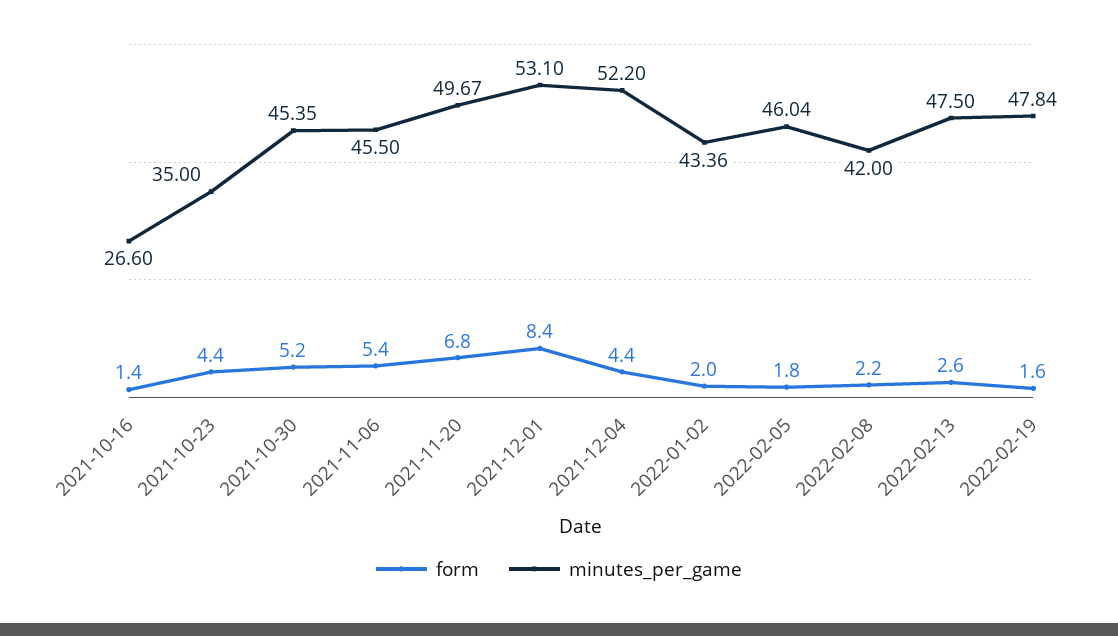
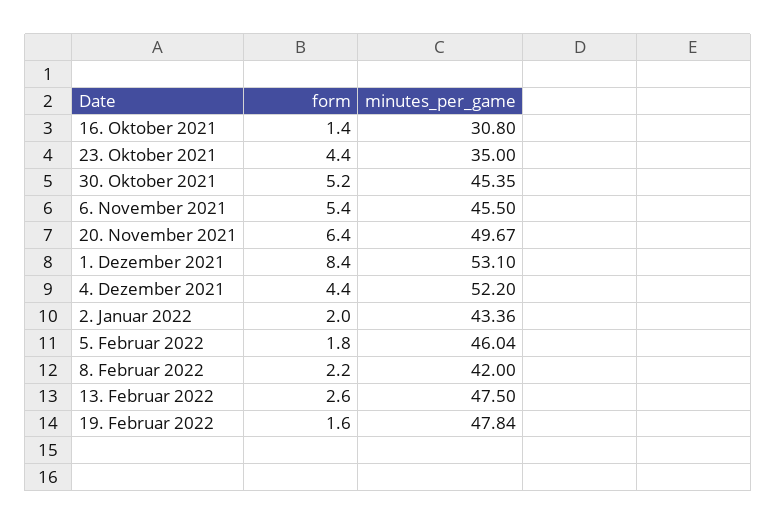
  {
    "form": {
      "2021-10-16": 1.4,
      "2021-10-23": 4.4,
      "2021-10-30": 5.2,
      "2021-11-06": 5.4,
-     "2021-11-20": 6.8,
+     "2021-11-20": 6.4,
      "2021-12-01": 8.4,
      "2021-12-04": 4.4,
      "2022-01-02": 2,
      "2022-02-05": 1.8,
      "2022-02-08": 2.2,
      "2022-02-13": 2.6,
      "2022-02-19": 1.6
    },
    "minutes_per_game": {
-     "2021-10-16": 26.6,
+     "2021-10-16": 30.8,
      "2021-10-23": 35,
      "2021-10-30": 45.35,
      "2021-11-06": 45.5,
      "2021-11-20": 49.67,
      "2021-12-01": 53.1,
      "2021-12-04": 52.2,
      "2022-01-02": 43.36,
      "2022-02-05": 46.04,
      "2022-02-08": 42,
      "2022-02-13": 47.5,
      "2022-02-19": 47.84
    }
  }

